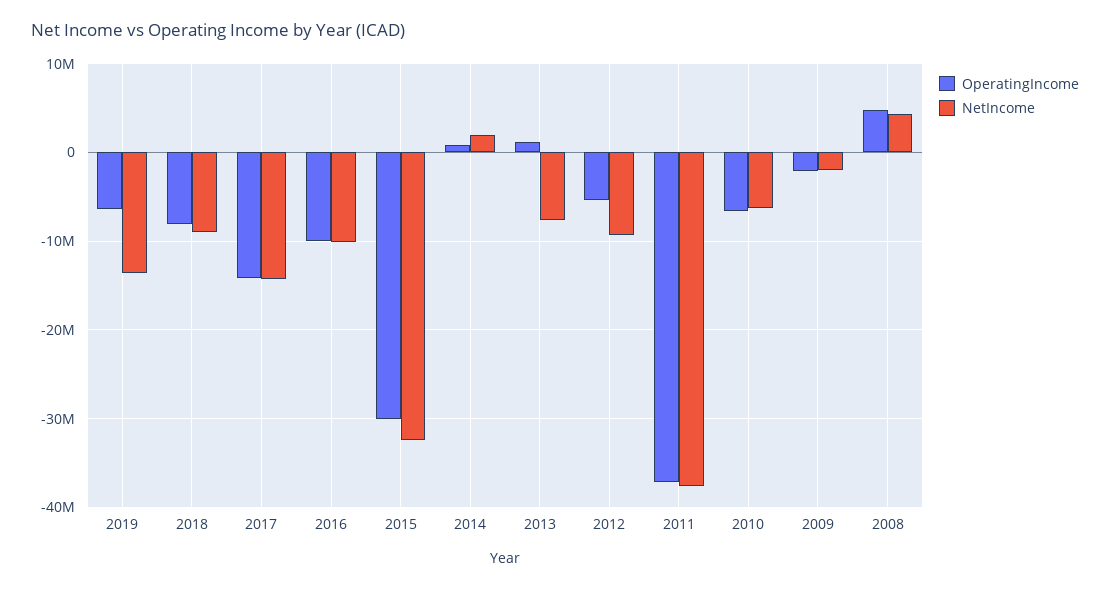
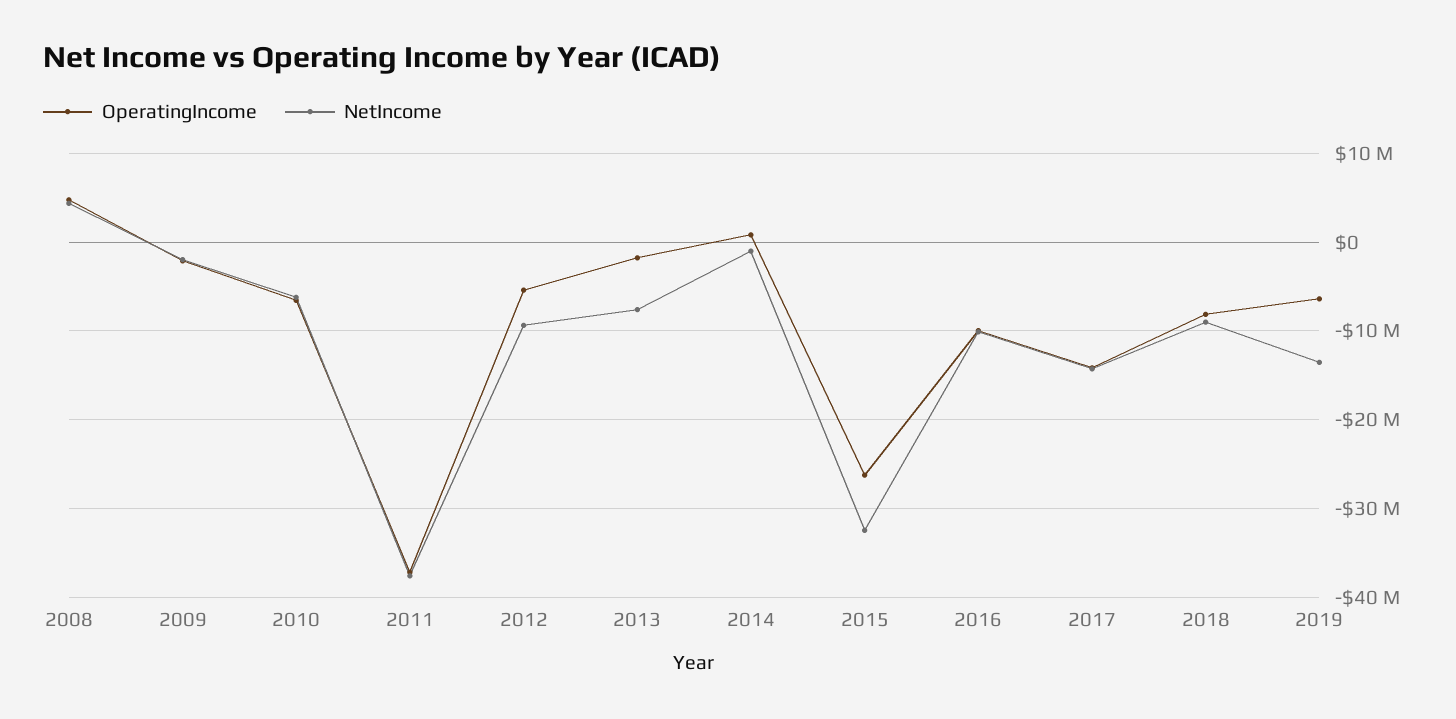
  {
    "OperatingIncome": {
      "2019": -6000000,
      "2018": -8000000,
      "2017": -14000000,
      "2016": -10000000,
-     "2015": -30000000,
+     "2015": -26000000,
      "2014": 1000000,
-     "2013": 1000000,
+     "2013": -2000000,
      "2012": -5000000,
      "2011": -37000000,
      "2010": -7000000,
      "2009": -2000000,
      "2008": 5000000
    },
    "NetIncome": {
      "2019": -14000000,
      "2018": -9000000,
      "2017": -14000000,
      "2016": -10000000,
      "2015": -32000000,
-     "2014": 2000000,
+     "2014": -1000000,
      "2013": -8000000,
      "2012": -9000000,
      "2011": -38000000,
      "2010": -6000000,
      "2009": -2000000,
      "2008": 4000000
    }
  }

